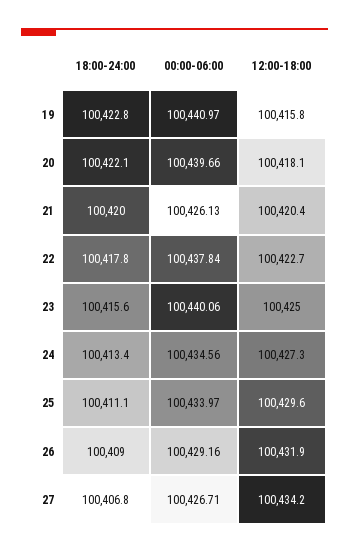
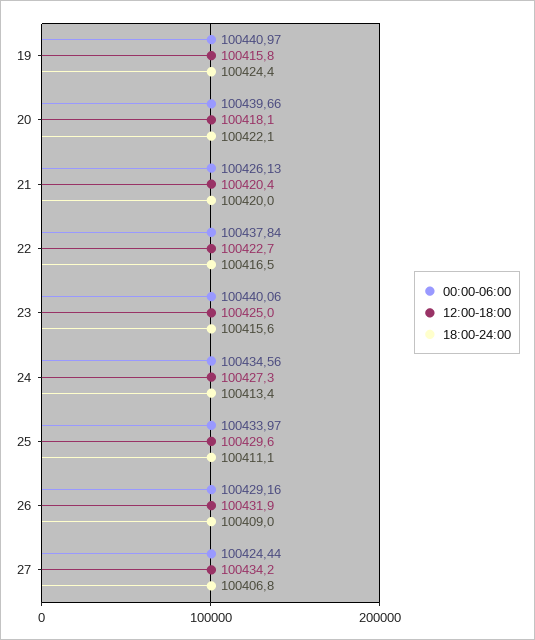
  {
    "18:00-24:00": {
-     "19": 100422.8,
+     "19": 100424.4,
      "20": 100422.1,
      "21": 100420,
-     "22": 100417.8,
+     "22": 100416.5,
      "23": 100415.6,
      "24": 100413.4,
      "25": 100411.1,
      "26": 100409,
      "27": 100406.8
    },
    "00:00-06:00": {
      "19": 100440.97,
      "20": 100439.66,
      "21": 100426.13,
      "22": 100437.84,
      "23": 100440.06,
      "24": 100434.56,
      "25": 100433.97,
      "26": 100429.16,
-     "27": 100426.71
+     "27": 100424.44
    },
    "12:00-18:00": {
      "19": 100415.8,
      "20": 100418.1,
      "21": 100420.4,
      "22": 100422.7,
      "23": 100425,
      "24": 100427.3,
      "25": 100429.6,
      "26": 100431.9,
      "27": 100434.2
    }
  }

